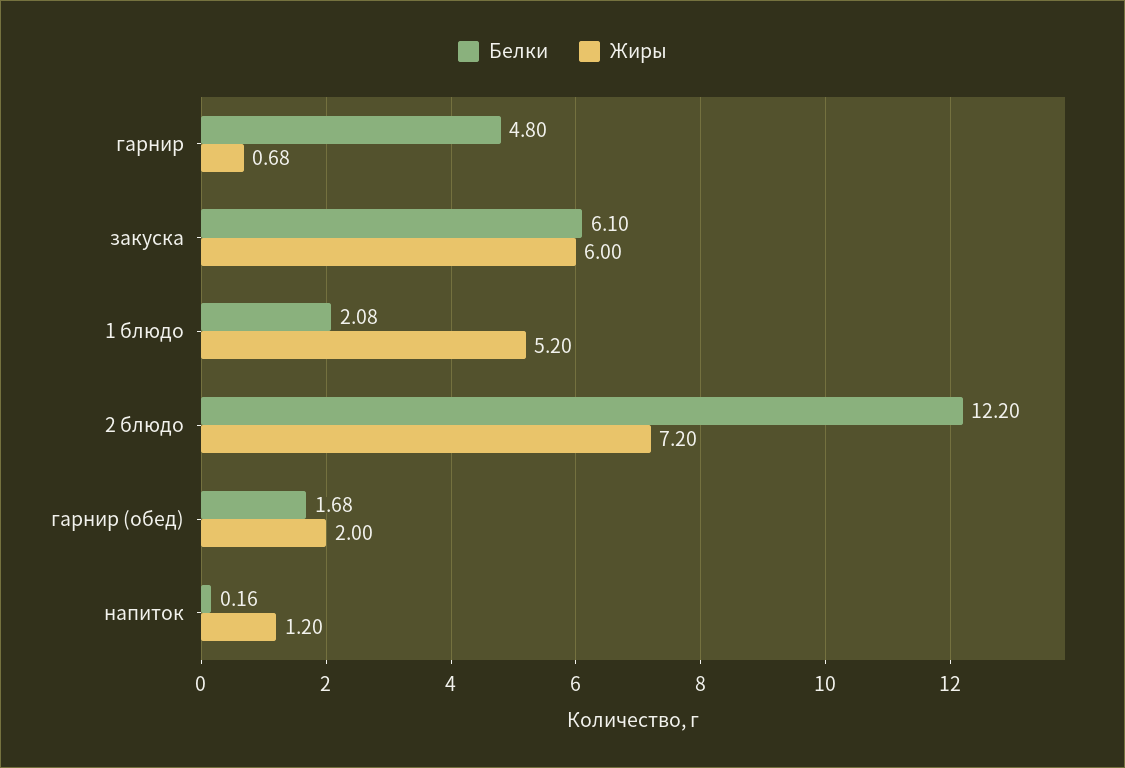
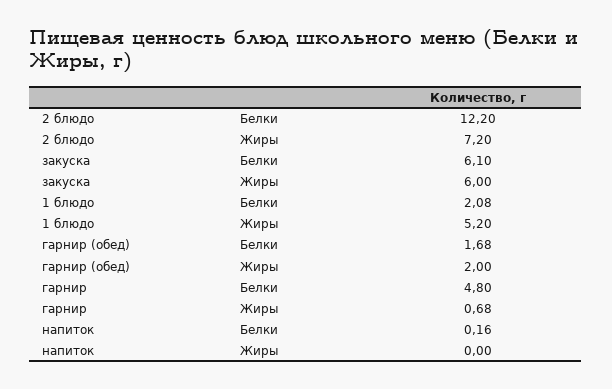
  {
    "Белки": {
      "гарнир": 4.8,
      "закуска": 6.1,
      "1 блюдо": 2.08,
      "2 блюдо": 12.2,
      "гарнир (обед)": 1.68,
      "напиток": 0.16
    },
    "Жиры": {
      "гарнир": 0.68,
      "закуска": 6,
      "1 блюдо": 5.2,
      "2 блюдо": 7.2,
      "гарнир (обед)": 2,
-     "напиток": 1.2
+     "напиток": 0
    }
  }

